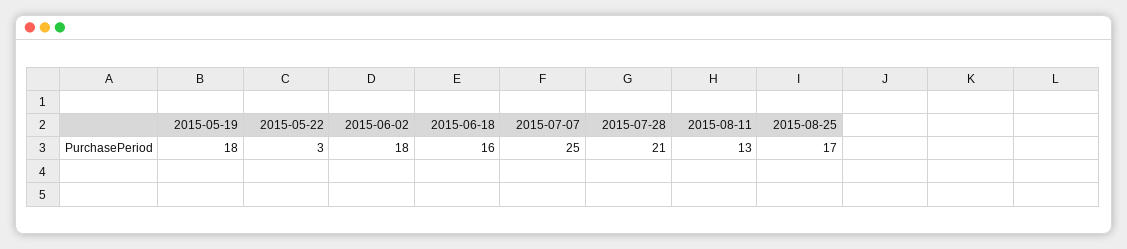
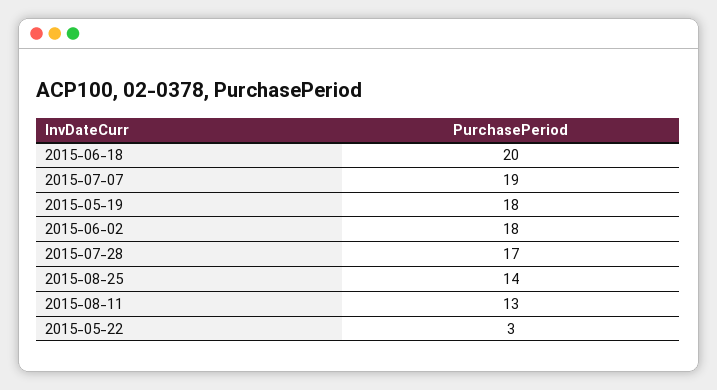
  {
    "2015-05-19": 18,
    "2015-05-22": 3,
    "2015-06-02": 18,
-   "2015-06-18": 16,
+   "2015-06-18": 20,
-   "2015-07-07": 25,
+   "2015-07-07": 19,
-   "2015-07-28": 21,
+   "2015-07-28": 17,
    "2015-08-11": 13,
-   "2015-08-25": 17
+   "2015-08-25": 14
  }

